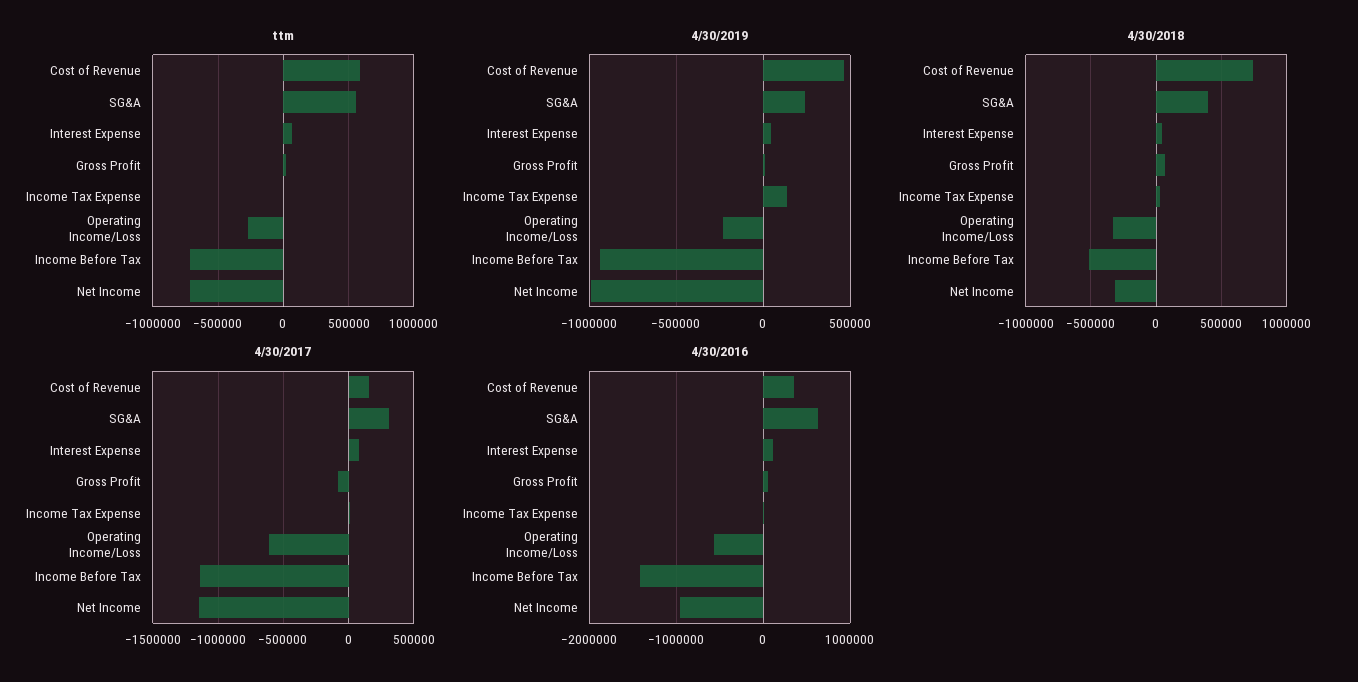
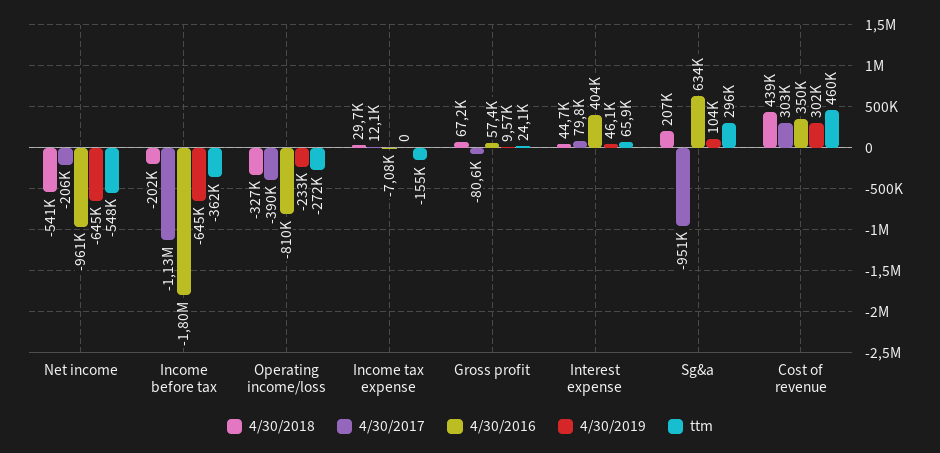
  {
    "ttm": {
-     "Cost of Revenue": 600000,
+     "Cost of Revenue": 460000,
-     "SG&A": 550000,
+     "SG&A": 296000,
      "Interest Expense": 65900,
      "Gross Profit": 24100,
-     "Income Tax Expense": 0,
+     "Income Tax Expense": -155000,
      "Operating Income/Loss": -272000,
-     "Income Before Tax": -700000,
+     "Income Before Tax": -362000,
-     "Net Income": -700000
+     "Net Income": -548000
    },
    "4/30/2019": {
-     "Cost of Revenue": 450000,
+     "Cost of Revenue": 302000,
-     "SG&A": 250000,
+     "SG&A": 104000,
      "Interest Expense": 46100,
      "Gross Profit": 9570,
-     "Income Tax Expense": 150000,
+     "Income Tax Expense": 0,
      "Operating Income/Loss": -233000,
-     "Income Before Tax": -950000,
+     "Income Before Tax": -645000,
-     "Net Income": -1000000
+     "Net Income": -645000
    },
    "4/30/2018": {
-     "Cost of Revenue": 750000,
+     "Cost of Revenue": 439000,
-     "SG&A": 400000,
+     "SG&A": 207000,
      "Interest Expense": 44700,
      "Gross Profit": 67200,
      "Income Tax Expense": 29700,
      "Operating Income/Loss": -327000,
-     "Income Before Tax": -500000,
+     "Income Before Tax": -202000,
-     "Net Income": -300000
+     "Net Income": -541000
    },
    "4/30/2017": {
-     "Cost of Revenue": 150000,
+     "Cost of Revenue": 303000,
-     "SG&A": 300000,
+     "SG&A": -951000,
      "Interest Expense": 79800,
      "Gross Profit": -80600,
      "Income Tax Expense": 12100,
-     "Operating Income/Loss": -600000,
+     "Operating Income/Loss": -390000,
      "Income Before Tax": -1130000,
-     "Net Income": -1150000
+     "Net Income": -206000
    },
    "4/30/2016": {
      "Cost of Revenue": 350000,
      "SG&A": 634000,
-     "Interest Expense": 100000,
+     "Interest Expense": 404000,
      "Gross Profit": 57400,
      "Income Tax Expense": -7080,
-     "Operating Income/Loss": -600000,
+     "Operating Income/Loss": -810000,
-     "Income Before Tax": -1400000,
+     "Income Before Tax": -1800000,
      "Net Income": -961000
    }
  }

